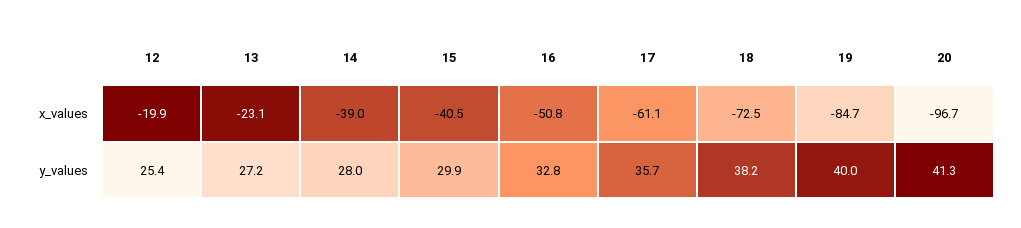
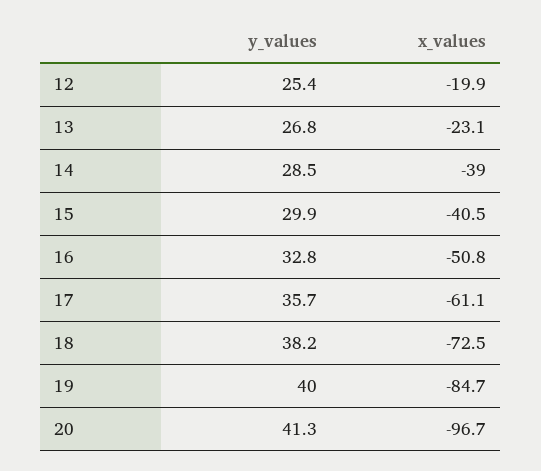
  {
    "12": {
      "x_values": -19.9,
      "y_values": 25.4
    },
    "13": {
      "x_values": -23.1,
-     "y_values": 27.2
+     "y_values": 26.8
    },
    "14": {
      "x_values": -39,
-     "y_values": 28
+     "y_values": 28.5
    },
    "15": {
      "x_values": -40.5,
      "y_values": 29.9
    },
    "16": {
      "x_values": -50.8,
      "y_values": 32.8
    },
    "17": {
      "x_values": -61.1,
      "y_values": 35.7
    },
    "18": {
      "x_values": -72.5,
      "y_values": 38.2
    },
    "19": {
      "x_values": -84.7,
      "y_values": 40
    },
    "20": {
      "x_values": -96.7,
      "y_values": 41.3
    }
  }

